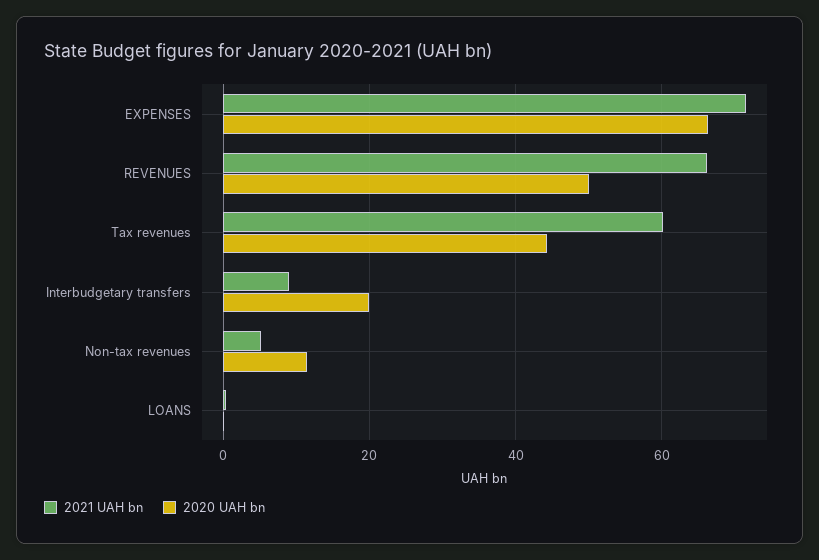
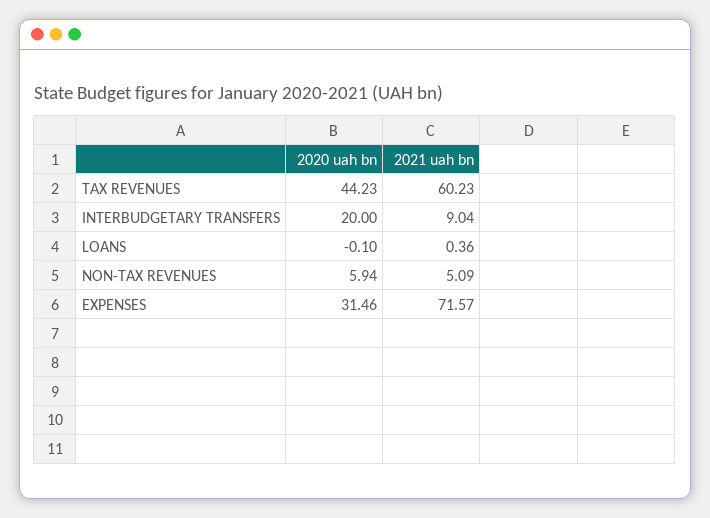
  {
    "2021 UAH bn": {
      "EXPENSES": 71.57,
-     "REVENUES": 66,
      "Tax revenues": 60.23,
      "Interbudgetary transfers": 9.04,
      "Non-tax revenues": 5.09,
      "LOANS": 0.36
    },
    "2020 UAH bn": {
-     "EXPENSES": 66,
+     "EXPENSES": 31.46,
-     "REVENUES": 50,
      "Tax revenues": 44.23,
      "Interbudgetary transfers": 20,
-     "Non-tax revenues": 12,
+     "Non-tax revenues": 5.94,
      "LOANS": -0.1
    }
  }

